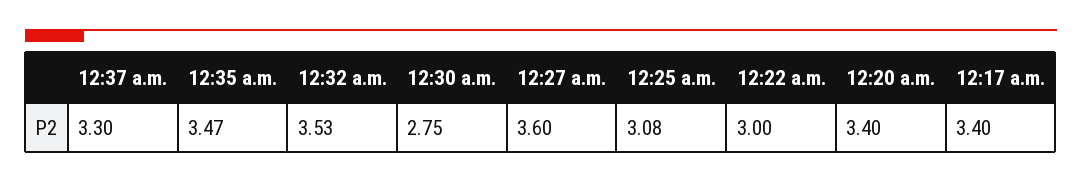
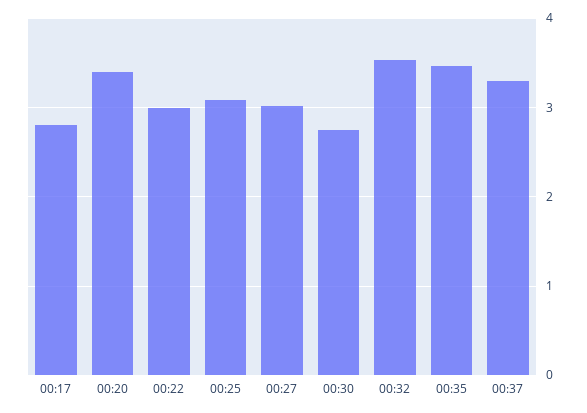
  {
    "12:37 a.m.": 3.3,
    "12:35 a.m.": 3.47,
    "12:32 a.m.": 3.53,
    "12:30 a.m.": 2.75,
-   "12:27 a.m.": 3.6,
+   "12:27 a.m.": 3,
    "12:25 a.m.": 3.08,
    "12:22 a.m.": 3,
    "12:20 a.m.": 3.4,
-   "12:17 a.m.": 3.4
+   "12:17 a.m.": 2.8
  }

